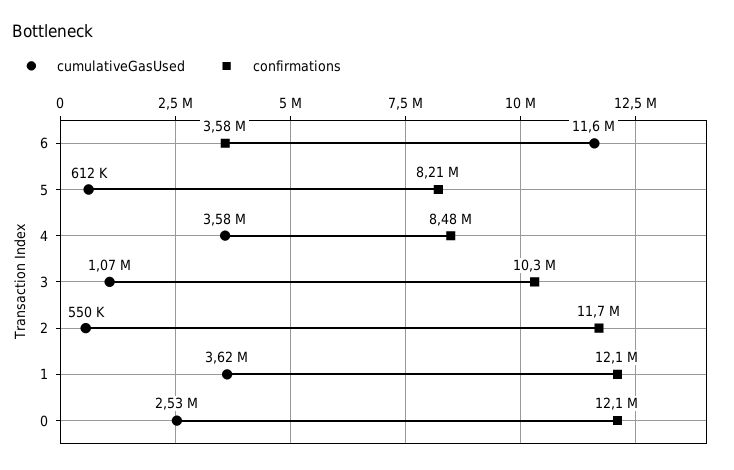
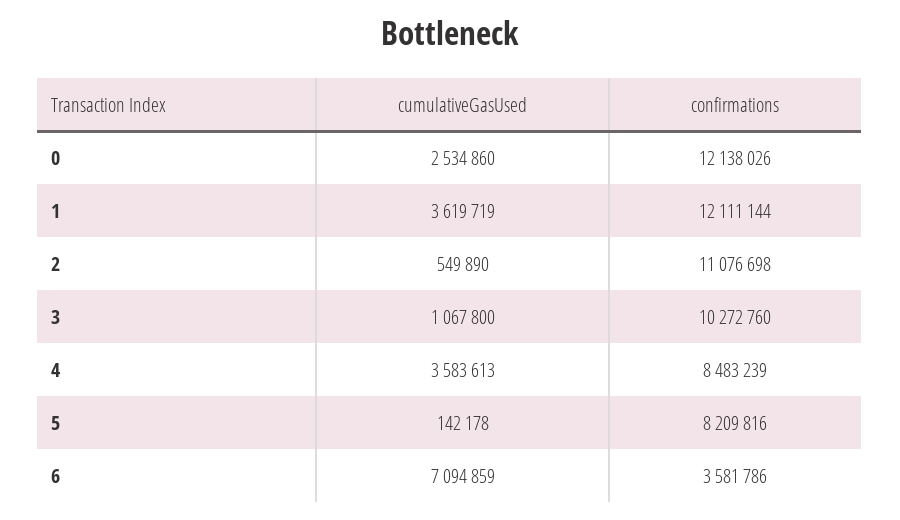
  {
    "cumulativeGasUsed": {
-     "6": 11600000,
+     "6": 7094859,
-     "5": 612000,
+     "5": 142178,
      "4": 3583613,
      "3": 1067800,
      "2": 549890,
      "1": 3619719,
      "0": 2534860
    },
    "confirmations": {
      "6": 3581786,
      "5": 8209816,
      "4": 8483239,
      "3": 10272760,
-     "2": 11700000,
+     "2": 11076698,
      "1": 12111144,
      "0": 12138026
    }
  }

